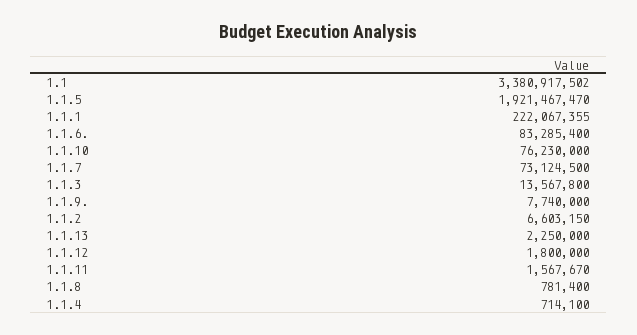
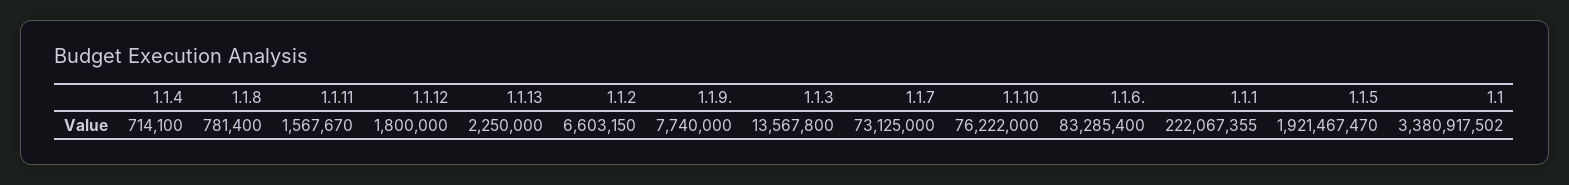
  {
    "1.1": 3380917502,
    "1.1.5": 1921467470,
    "1.1.1": 222067355,
    "1.1.6.": 83285400,
-   "1.1.10": 76230000,
+   "1.1.10": 76222000,
-   "1.1.7": 73124500,
+   "1.1.7": 73125000,
    "1.1.3": 13567800,
    "1.1.9.": 7740000,
    "1.1.2": 6603150,
    "1.1.13": 2250000,
    "1.1.12": 1800000,
    "1.1.11": 1567670,
    "1.1.8": 781400,
    "1.1.4": 714100
  }

